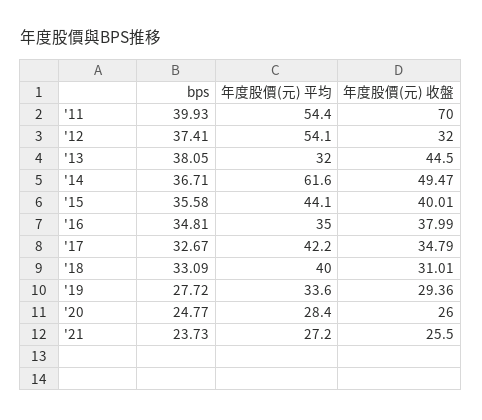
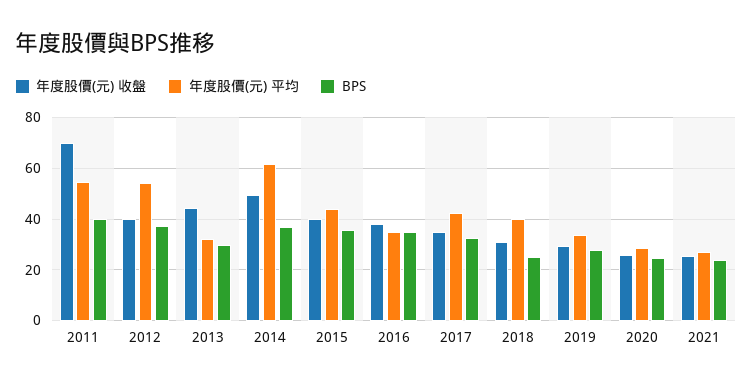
  {
    "bps": {
      "'11": 39.93,
      "'12": 37.41,
-     "'13": 38.05,
+     "'13": 30,
      "'14": 36.71,
      "'15": 35.58,
      "'16": 34.81,
      "'17": 32.67,
-     "'18": 33.09,
+     "'18": 25,
      "'19": 27.72,
      "'20": 24.77,
      "'21": 23.73
    },
    "年度股價(元) 平均": {
      "'11": 54.4,
      "'12": 54.1,
      "'13": 32,
      "'14": 61.6,
      "'15": 44.1,
      "'16": 35,
      "'17": 42.2,
      "'18": 40,
      "'19": 33.6,
      "'20": 28.4,
      "'21": 27.2
    },
    "年度股價(元) 收盤": {
      "'11": 70,
-     "'12": 32,
+     "'12": 40,
      "'13": 44.5,
      "'14": 49.47,
      "'15": 40.01,
      "'16": 37.99,
      "'17": 34.79,
      "'18": 31.01,
      "'19": 29.36,
      "'20": 26,
      "'21": 25.5
    }
  }

